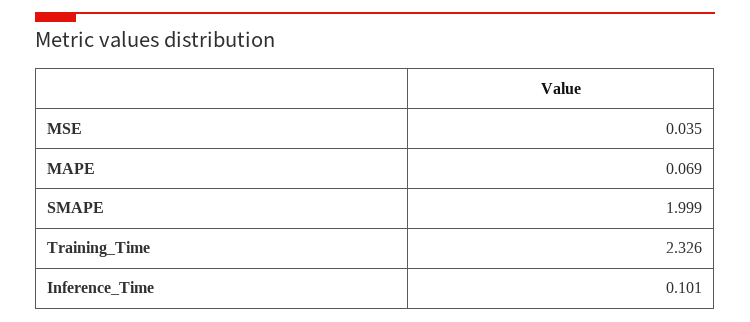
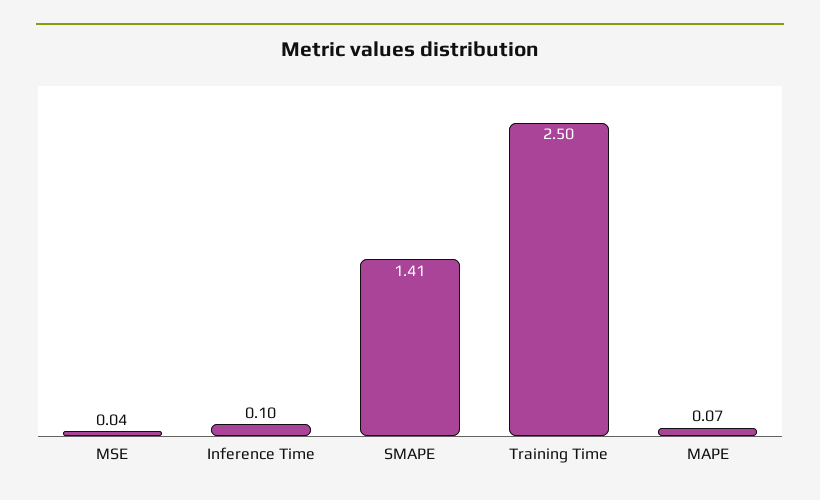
  {
    "MSE": 0.035,
    "MAPE": 0.069,
-   "SMAPE": 1.999,
+   "SMAPE": 1.41,
-   "Training_Time": 2.326,
+   "Training_Time": 2.5,
    "Inference_Time": 0.101
  }

